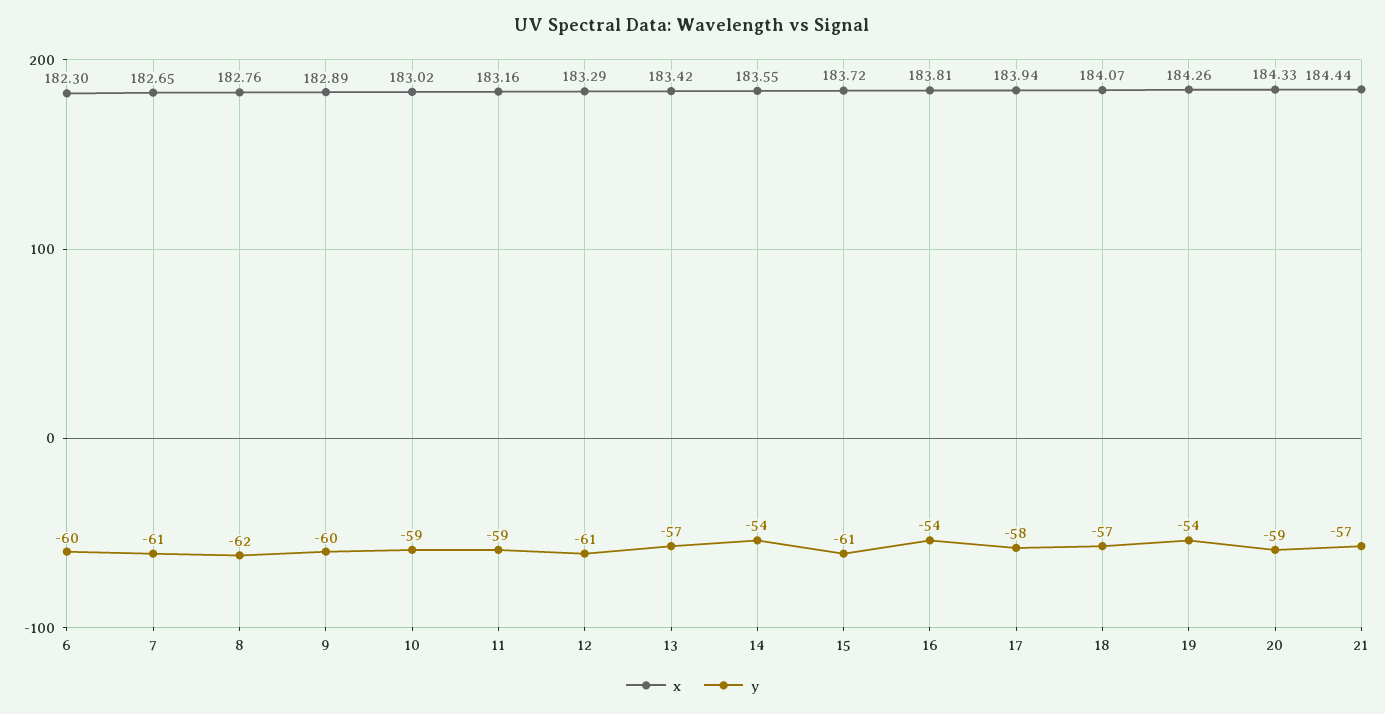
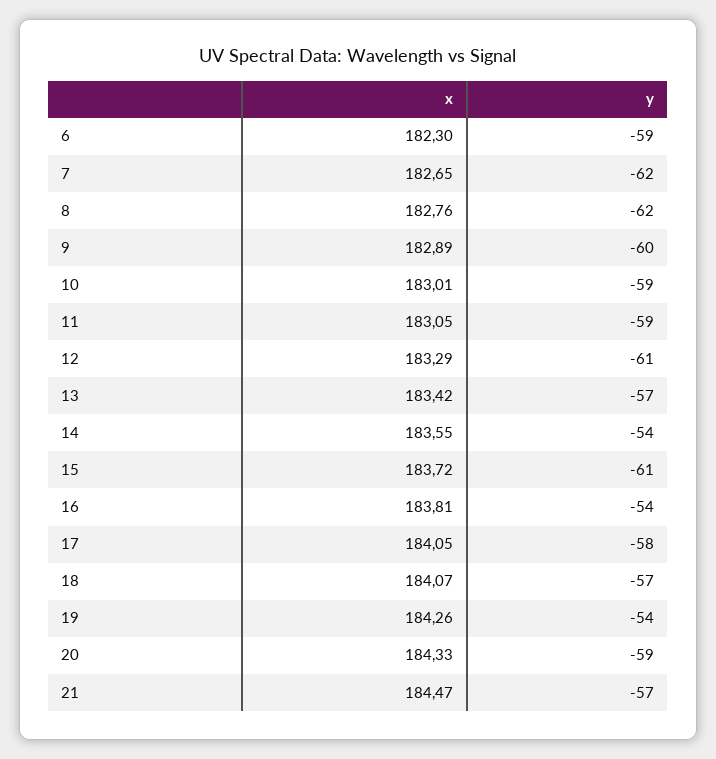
  {
    "x": {
      "6": 182.3,
      "7": 182.65,
      "8": 182.76,
      "9": 182.89,
-     "10": 183.02,
+     "10": 183.01,
-     "11": 183.16,
+     "11": 183.05,
      "12": 183.29,
      "13": 183.42,
      "14": 183.55,
      "15": 183.72,
      "16": 183.81,
-     "17": 183.94,
+     "17": 184.05,
      "18": 184.07,
      "19": 184.26,
      "20": 184.33,
-     "21": 184.44
+     "21": 184.47
    },
    "y": {
-     "6": -60,
+     "6": -59,
-     "7": -61,
+     "7": -62,
      "8": -62,
      "9": -60,
      "10": -59,
      "11": -59,
      "12": -61,
      "13": -57,
      "14": -54,
      "15": -61,
      "16": -54,
      "17": -58,
      "18": -57,
      "19": -54,
      "20": -59,
      "21": -57
    }
  }

